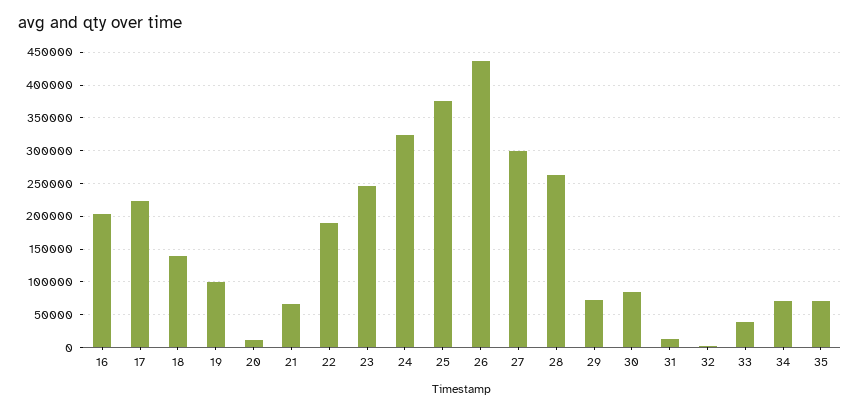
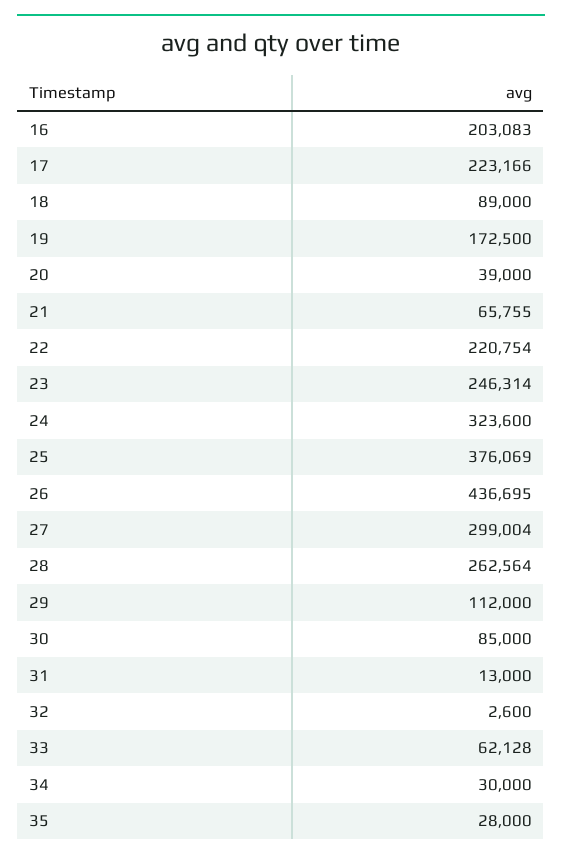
  {
    "16": 203083,
    "17": 223166,
-   "18": 140000,
+   "18": 89000,
-   "19": 100000,
+   "19": 172500,
-   "20": 10000,
+   "20": 39000,
    "21": 65755,
-   "22": 190000,
+   "22": 220754,
    "23": 246314,
    "24": 323600,
    "25": 376069,
    "26": 436695,
    "27": 299004,
    "28": 262564,
-   "29": 70000,
+   "29": 112000,
    "30": 85000,
    "31": 13000,
    "32": 2600,
-   "33": 40000,
+   "33": 62128,
-   "34": 70000,
+   "34": 30000,
-   "35": 70000
+   "35": 28000
  }

